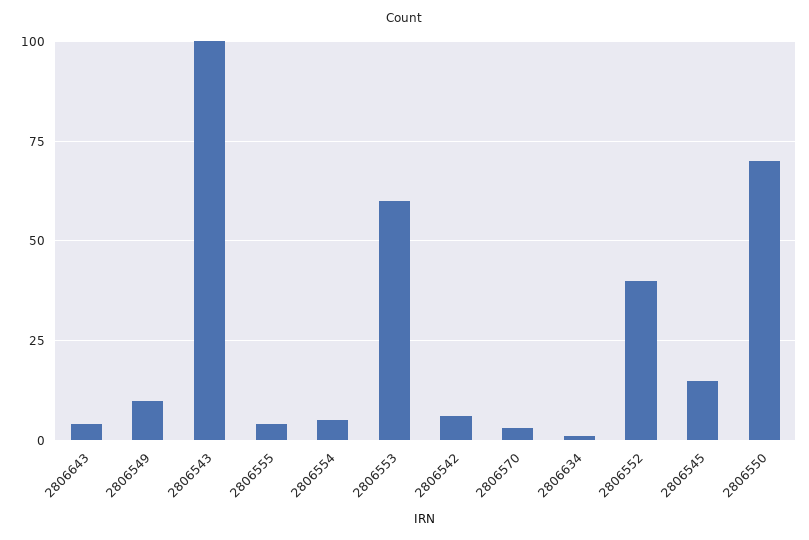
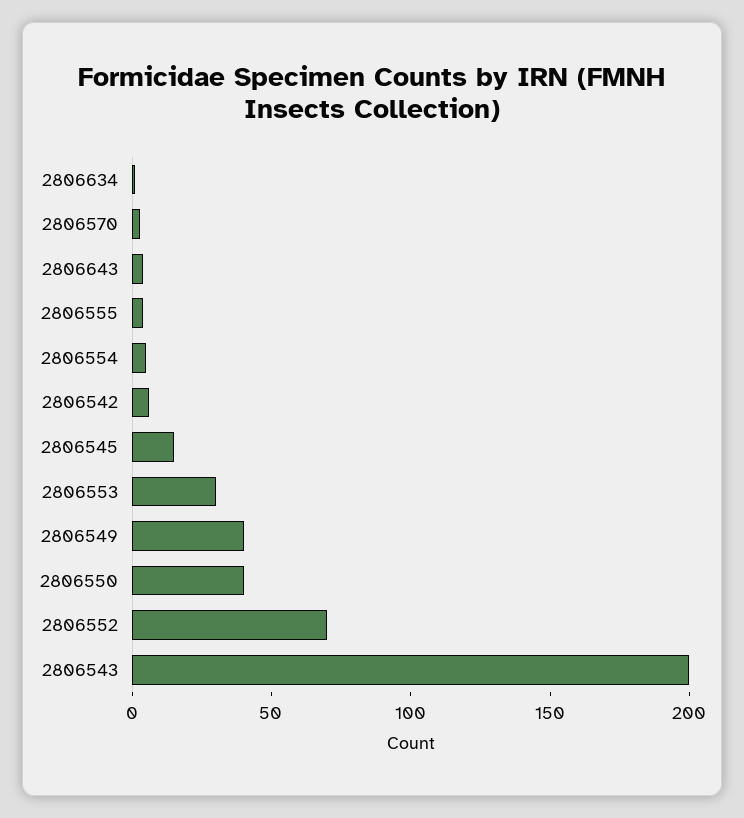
  {
    "2806643": 5,
-   "2806549": 10,
+   "2806549": 40,
-   "2806543": 100,
+   "2806543": 200,
    "2806555": 5,
    "2806554": 5,
-   "2806553": 60,
+   "2806553": 30,
    "2806542": 5,
    "2806570": 5,
    "2806634": 0,
-   "2806552": 40,
+   "2806552": 70,
    "2806545": 15,
-   "2806550": 70
+   "2806550": 40
  }

